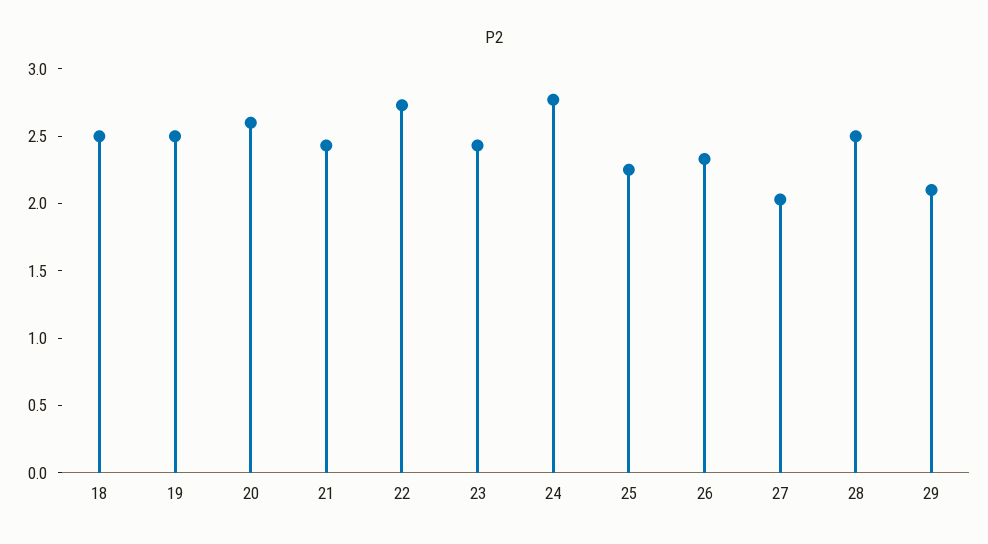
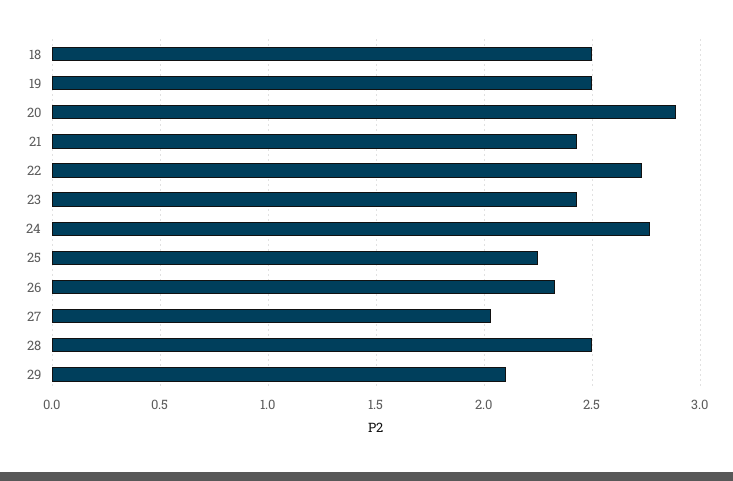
  {
    "18": 2.5,
    "19": 2.5,
-   "20": 2.6,
+   "20": 2.9,
    "21": 2.45,
    "22": 2.75,
    "23": 2.45,
    "24": 2.75,
    "25": 2.25,
    "26": 2.35,
    "27": 2.05,
    "28": 2.5,
    "29": 2.1
  }

